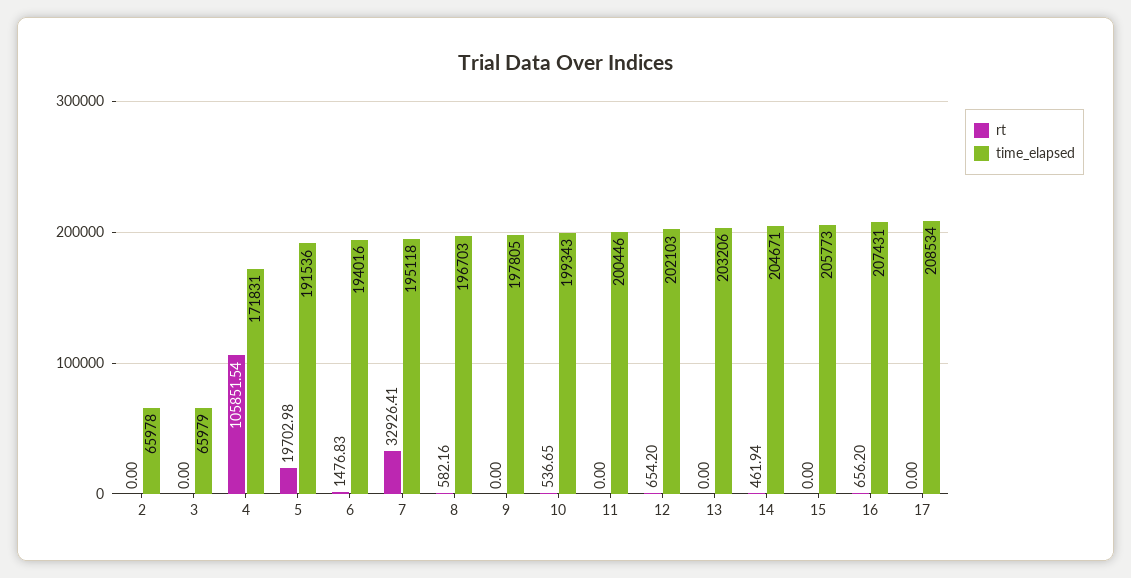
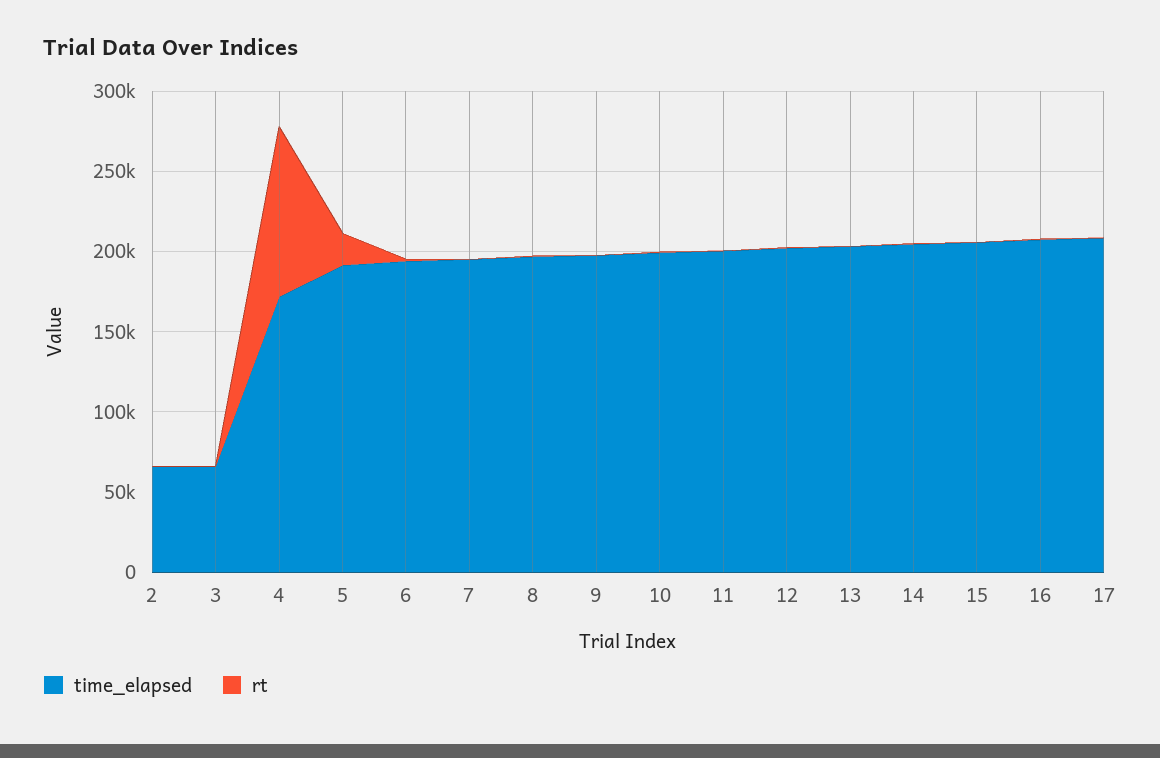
  {
    "rt": {
      "2": 0,
      "3": 0,
      "4": 105851.54,
      "5": 19702.98,
      "6": 1476.83,
-     "7": 32926.41,
+     "7": 0,
      "8": 582.16,
      "9": 0,
      "10": 536.65,
      "11": 0,
      "12": 654.2,
      "13": 0,
      "14": 461.94,
      "15": 0,
      "16": 656.2,
      "17": 0
    },
    "time_elapsed": {
      "2": 65978,
      "3": 65979,
      "4": 171831,
      "5": 191536,
      "6": 194016,
      "7": 195118,
      "8": 196703,
      "9": 197805,
      "10": 199343,
      "11": 200446,
      "12": 202103,
      "13": 203206,
      "14": 204671,
      "15": 205773,
      "16": 207431,
      "17": 208534
    }
  }

